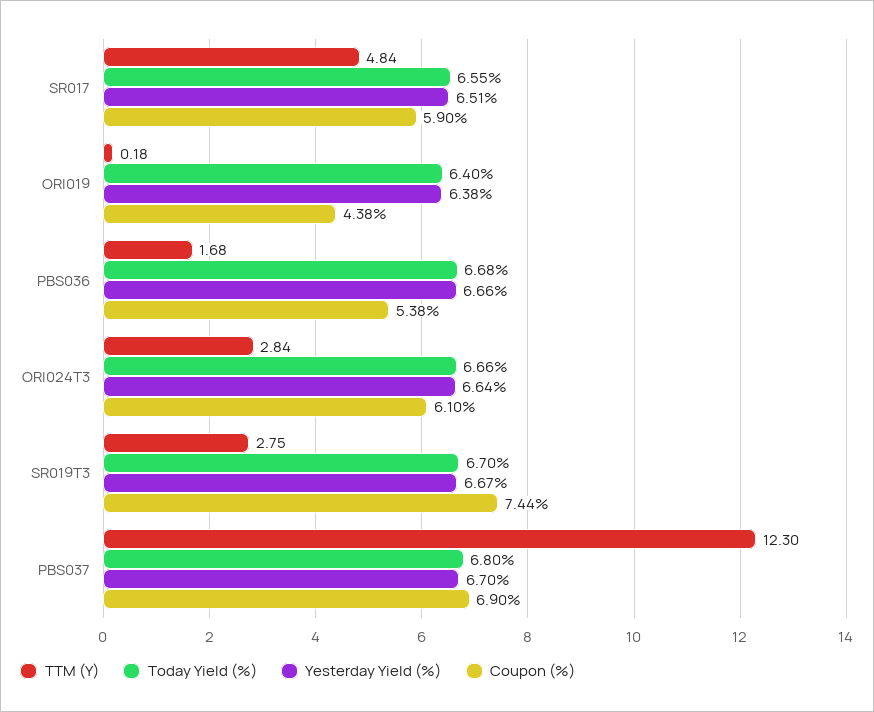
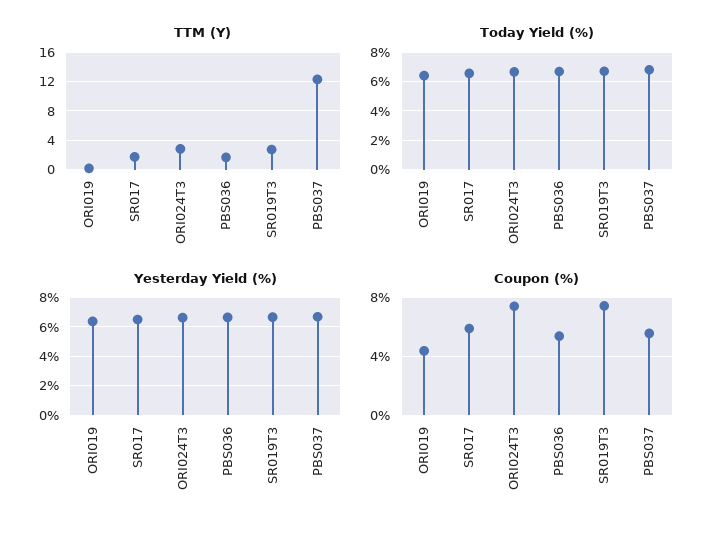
  {
    "TTM (Y)": {
-     "SR017": 4.84,
+     "SR017": 2,
      "ORI019": 0.18,
      "PBS036": 1.68,
      "ORI024T3": 2.84,
      "SR019T3": 2.75,
      "PBS037": 12.3
    },
    "Today Yield (%)": {
      "SR017": 6.55,
      "ORI019": 6.4,
      "PBS036": 6.68,
      "ORI024T3": 6.66,
      "SR019T3": 6.7,
      "PBS037": 6.8
    },
    "Yesterday Yield (%)": {
      "SR017": 6.51,
      "ORI019": 6.38,
      "PBS036": 6.66,
      "ORI024T3": 6.64,
      "SR019T3": 6.67,
      "PBS037": 6.7
    },
    "Coupon (%)": {
      "SR017": 5.9,
      "ORI019": 4.38,
      "PBS036": 5.38,
-     "ORI024T3": 6.1,
+     "ORI024T3": 7.5,
      "SR019T3": 7.44,
-     "PBS037": 6.9
+     "PBS037": 5.5
    }
  }

